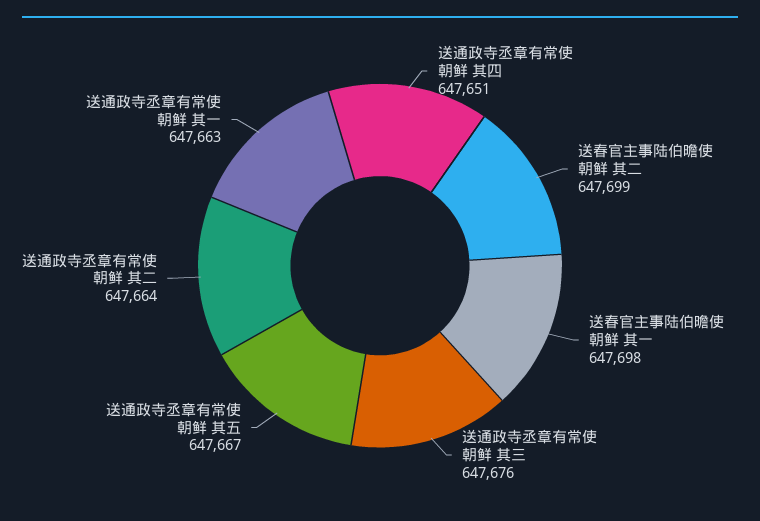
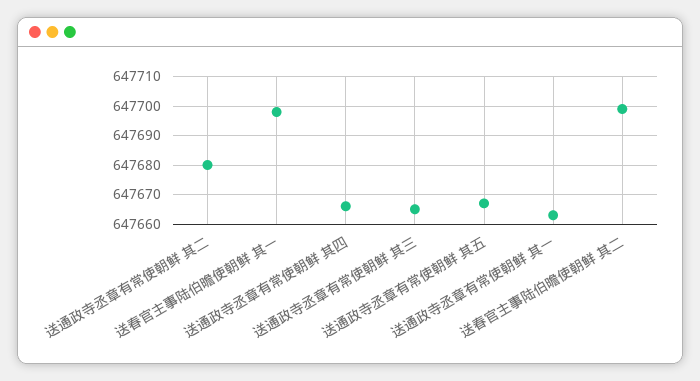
  {
-   "送通政寺丞章有常使朝鲜 其四": 647651,
+   "送通政寺丞章有常使朝鲜 其四": 647665,
    "送春官主事陆伯曕使朝鲜 其二": 647699,
    "送春官主事陆伯曕使朝鲜 其一": 647698,
-   "送通政寺丞章有常使朝鲜 其三": 647676,
+   "送通政寺丞章有常使朝鲜 其三": 647665,
    "送通政寺丞章有常使朝鲜 其五": 647667,
-   "送通政寺丞章有常使朝鲜 其二": 647664,
+   "送通政寺丞章有常使朝鲜 其二": 647680,
    "送通政寺丞章有常使朝鲜 其一": 647663
  }

